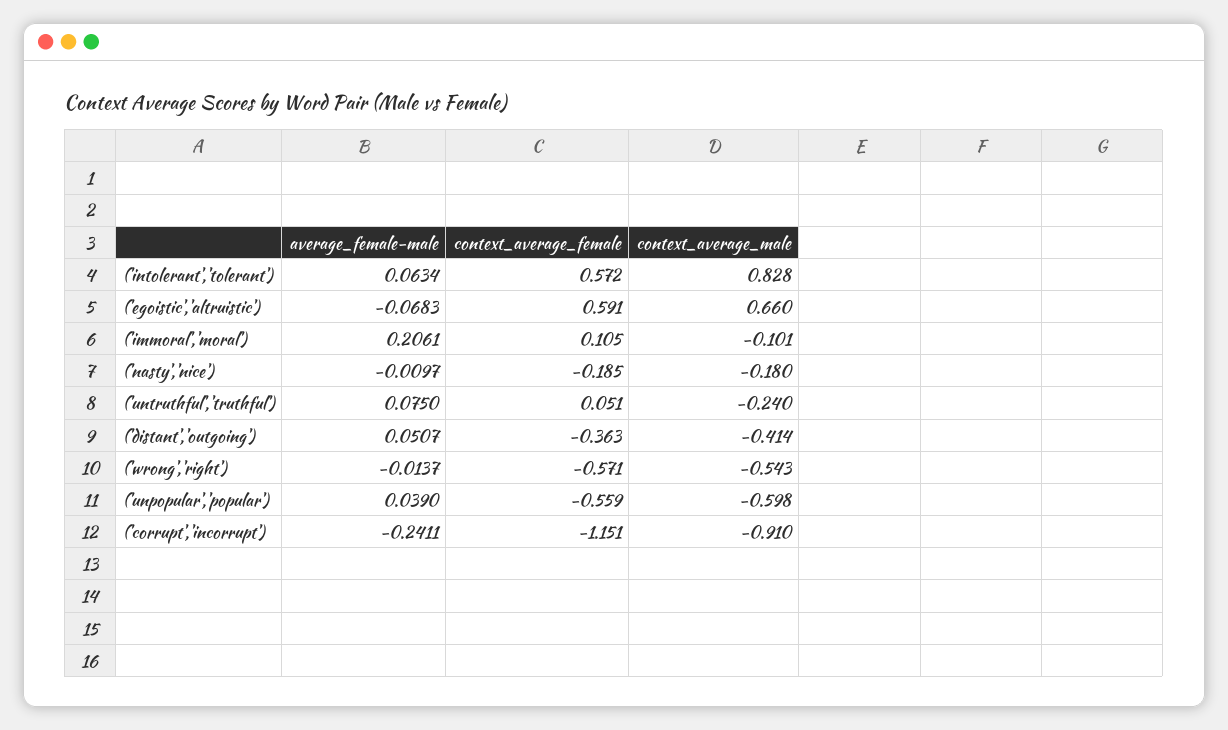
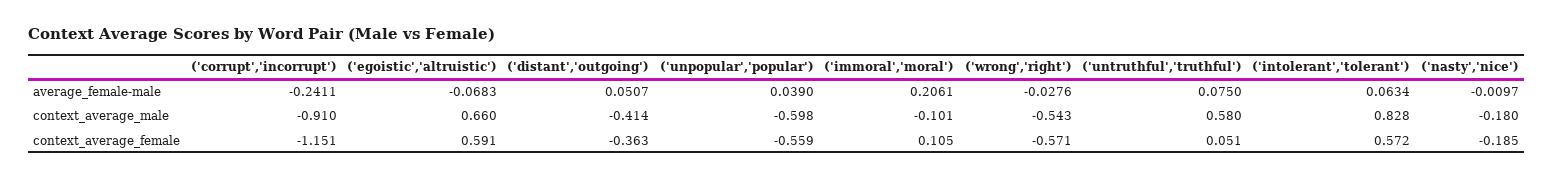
  {
    "average_female-male": {
      "('intolerant','tolerant')": 0.0634,
      "('egoistic','altruistic')": -0.0683,
      "('immoral','moral')": 0.2061,
      "('nasty','nice')": -0.0097,
      "('untruthful','truthful')": 0.075,
      "('distant','outgoing')": 0.0507,
-     "('wrong','right')": -0.0137,
+     "('wrong','right')": -0.0276,
      "('unpopular','popular')": 0.039,
      "('corrupt','incorrupt')": -0.2411
    },
    "context_average_female": {
      "('intolerant','tolerant')": 0.572,
      "('egoistic','altruistic')": 0.591,
      "('immoral','moral')": 0.105,
      "('nasty','nice')": -0.185,
      "('untruthful','truthful')": 0.051,
      "('distant','outgoing')": -0.363,
      "('wrong','right')": -0.571,
      "('unpopular','popular')": -0.559,
      "('corrupt','incorrupt')": -1.151
    },
    "context_average_male": {
      "('intolerant','tolerant')": 0.828,
      "('egoistic','altruistic')": 0.66,
      "('immoral','moral')": -0.101,
      "('nasty','nice')": -0.18,
-     "('untruthful','truthful')": -0.24,
+     "('untruthful','truthful')": 0.58,
      "('distant','outgoing')": -0.414,
      "('wrong','right')": -0.543,
      "('unpopular','popular')": -0.598,
      "('corrupt','incorrupt')": -0.91
    }
  }

